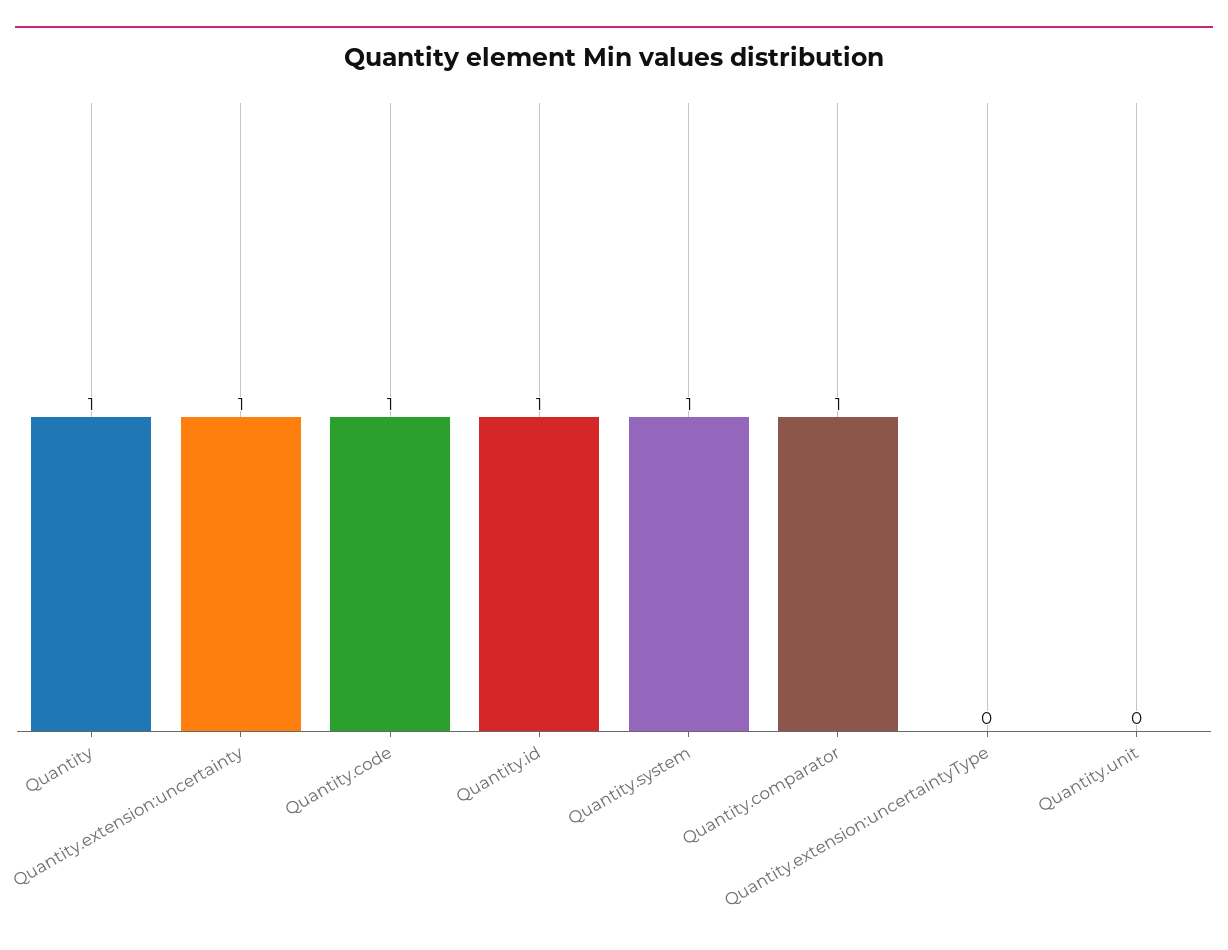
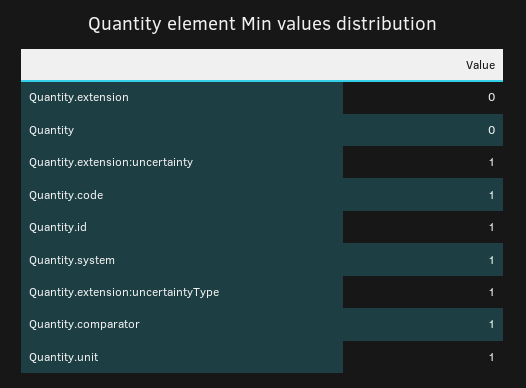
  {
-   "Quantity": 1,
+   "Quantity": 0,
    "Quantity.extension:uncertainty": 1,
    "Quantity.code": 1,
    "Quantity.id": 1,
    "Quantity.system": 1,
    "Quantity.comparator": 1,
-   "Quantity.extension:uncertaintyType": 0,
+   "Quantity.extension:uncertaintyType": 1,
-   "Quantity.unit": 0
+   "Quantity.unit": 1,
+   "Quantity.extension": 0
  }

